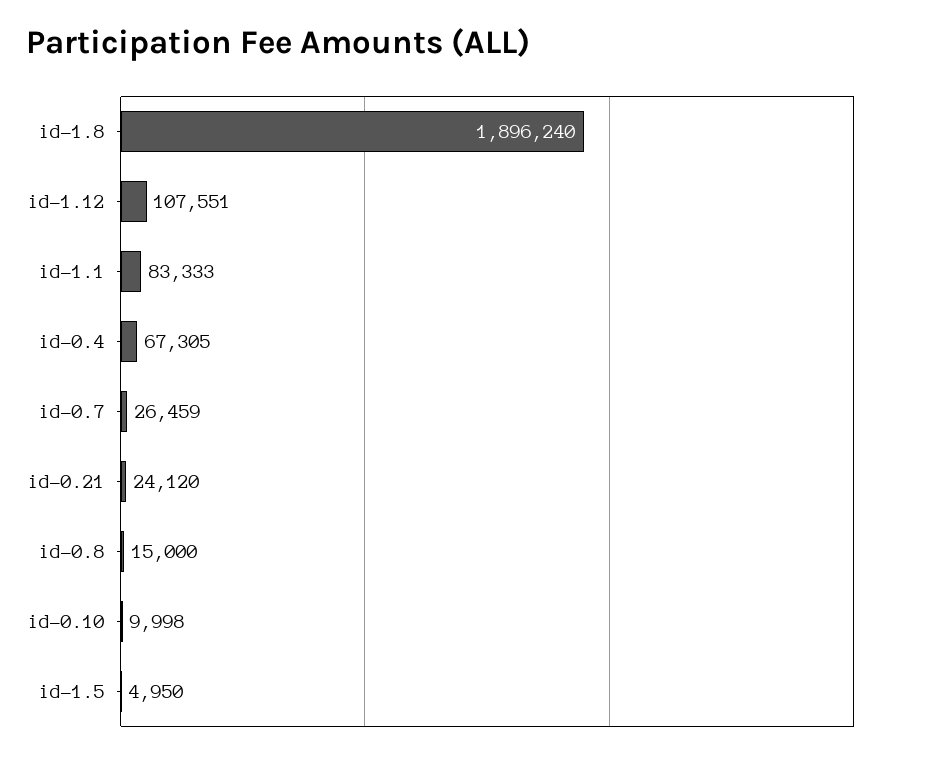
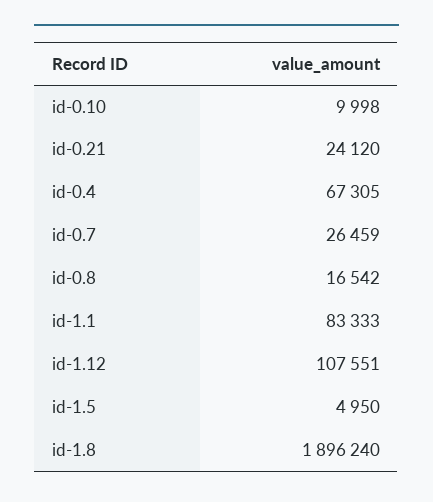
  {
    "id-1.8": 1896240,
    "id-1.12": 107551,
    "id-1.1": 83333,
    "id-0.4": 67305,
    "id-0.7": 26459,
    "id-0.21": 24120,
-   "id-0.8": 15000,
+   "id-0.8": 16542,
    "id-0.10": 9998,
    "id-1.5": 4950
  }

